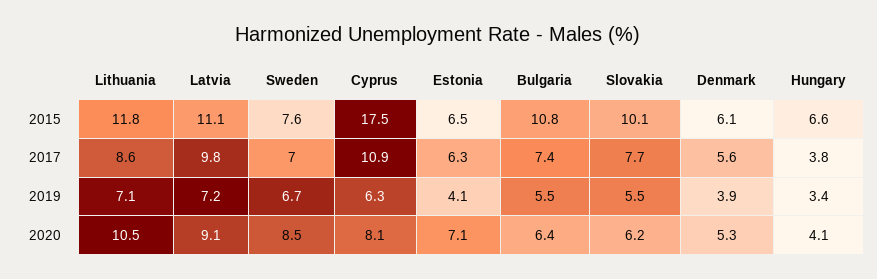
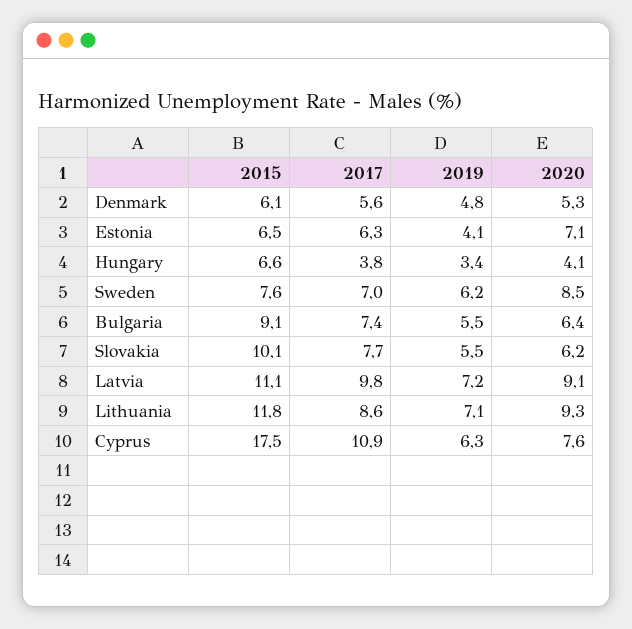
  {
    "Lithuania": {
      "2015": 11.8,
      "2017": 8.6,
      "2019": 7.1,
-     "2020": 10.5
+     "2020": 9.3
    },
    "Latvia": {
      "2015": 11.1,
      "2017": 9.8,
      "2019": 7.2,
      "2020": 9.1
    },
    "Sweden": {
      "2015": 7.6,
      "2017": 7,
-     "2019": 6.7,
+     "2019": 6.2,
      "2020": 8.5
    },
    "Cyprus": {
      "2015": 17.5,
      "2017": 10.9,
      "2019": 6.3,
-     "2020": 8.1
+     "2020": 7.6
    },
    "Estonia": {
      "2015": 6.5,
      "2017": 6.3,
      "2019": 4.1,
      "2020": 7.1
    },
    "Bulgaria": {
-     "2015": 10.8,
+     "2015": 9.1,
      "2017": 7.4,
      "2019": 5.5,
      "2020": 6.4
    },
    "Slovakia": {
      "2015": 10.1,
      "2017": 7.7,
      "2019": 5.5,
      "2020": 6.2
    },
    "Denmark": {
      "2015": 6.1,
      "2017": 5.6,
-     "2019": 3.9,
+     "2019": 4.8,
      "2020": 5.3
    },
    "Hungary": {
      "2015": 6.6,
      "2017": 3.8,
      "2019": 3.4,
      "2020": 4.1
    }
  }

